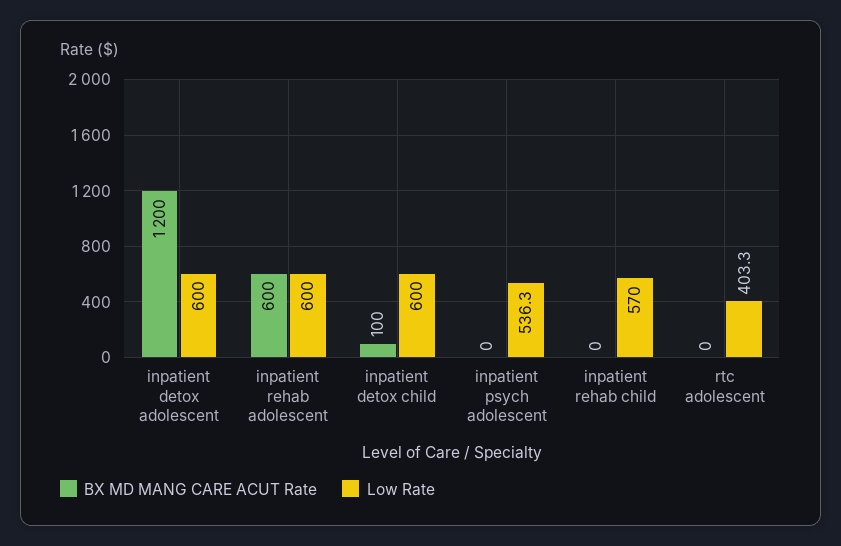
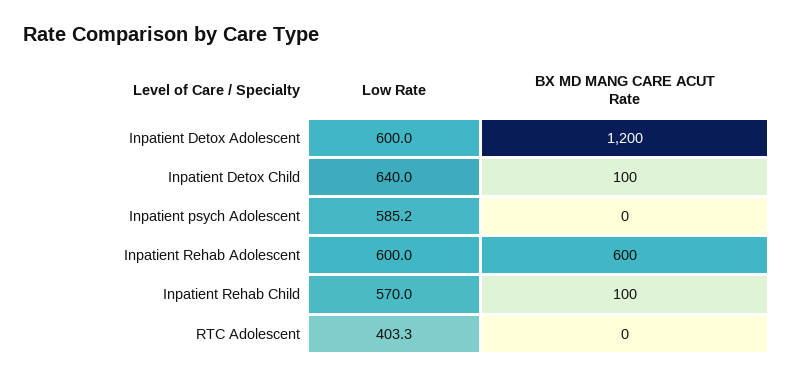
  {
    "BX MD MANG CARE ACUT Rate": {
      "inpatient detox adolescent": 1200,
      "inpatient rehab adolescent": 600,
      "inpatient detox child": 100,
      "inpatient psych adolescent": 0,
-     "inpatient rehab child": 0,
+     "inpatient rehab child": 100,
      "rtc adolescent": 0
    },
    "Low Rate": {
      "inpatient detox adolescent": 600,
      "inpatient rehab adolescent": 600,
-     "inpatient detox child": 600,
+     "inpatient detox child": 640,
-     "inpatient psych adolescent": 536.3,
+     "inpatient psych adolescent": 585.2,
      "inpatient rehab child": 570,
      "rtc adolescent": 403.3
    }
  }

